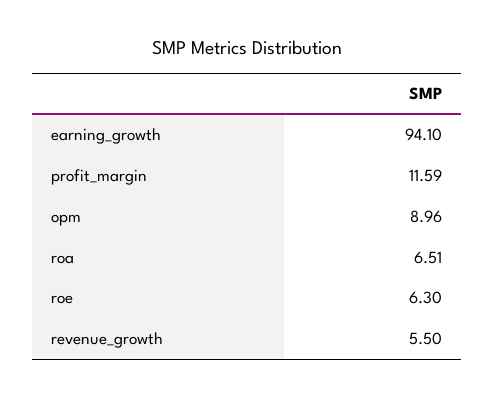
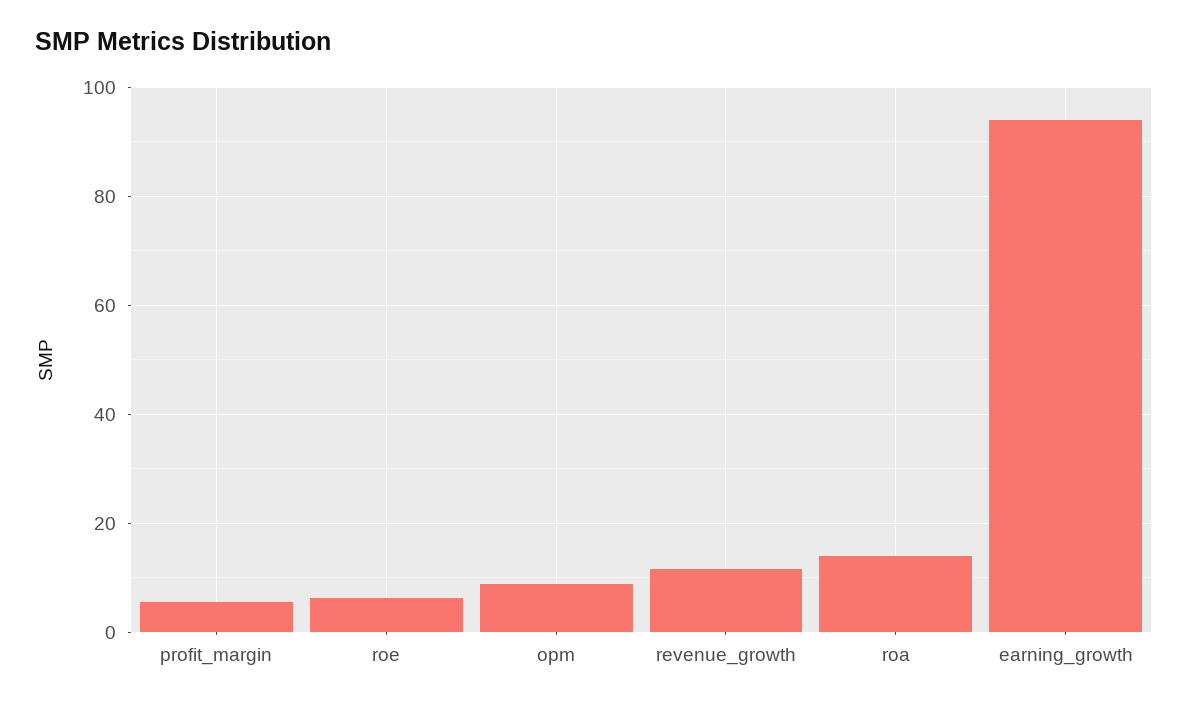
  {
    "earning_growth": 94.1,
-   "profit_margin": 11.59,
+   "profit_margin": 6,
    "opm": 8.96,
-   "roa": 6.51,
+   "roa": 14,
    "roe": 6.3,
-   "revenue_growth": 5.5
+   "revenue_growth": 12
  }

